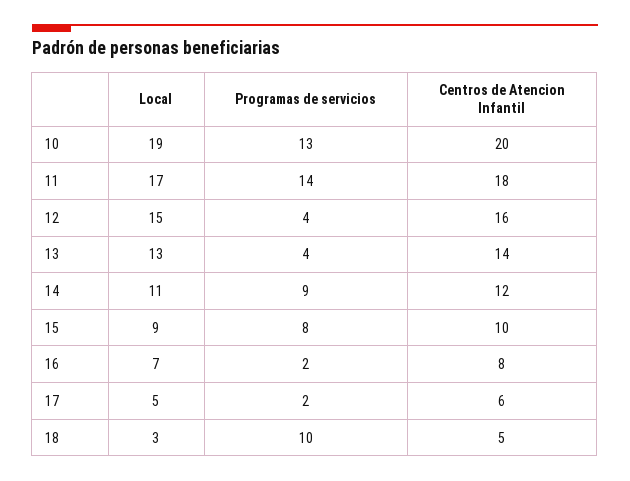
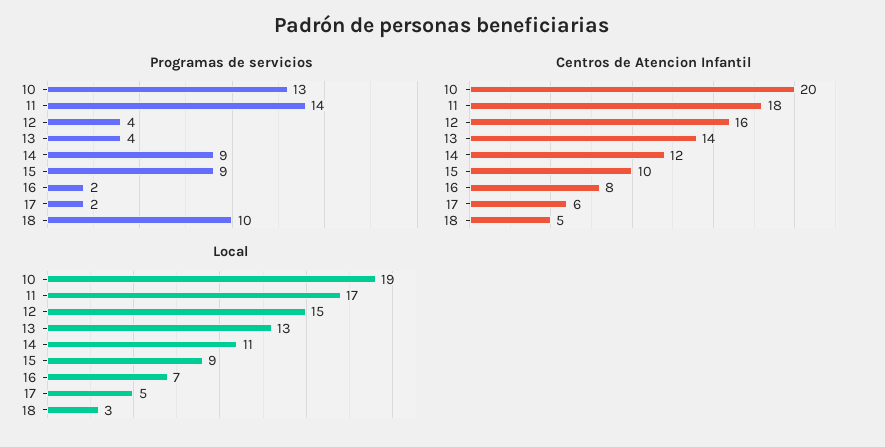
  {
    "Local": {
      "10": 19,
      "11": 17,
      "12": 15,
      "13": 13,
      "14": 11,
      "15": 9,
      "16": 7,
      "17": 5,
      "18": 3
    },
    "Programas de servicios": {
      "10": 13,
      "11": 14,
      "12": 4,
      "13": 4,
      "14": 9,
-     "15": 8,
+     "15": 9,
      "16": 2,
      "17": 2,
      "18": 10
    },
    "Centros de Atencion Infantil": {
      "10": 20,
      "11": 18,
      "12": 16,
      "13": 14,
      "14": 12,
      "15": 10,
      "16": 8,
      "17": 6,
      "18": 5
    }
  }

